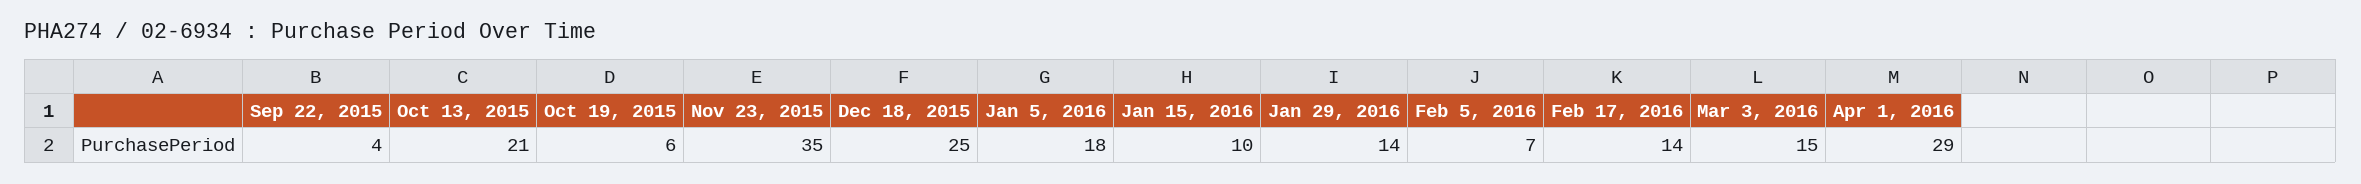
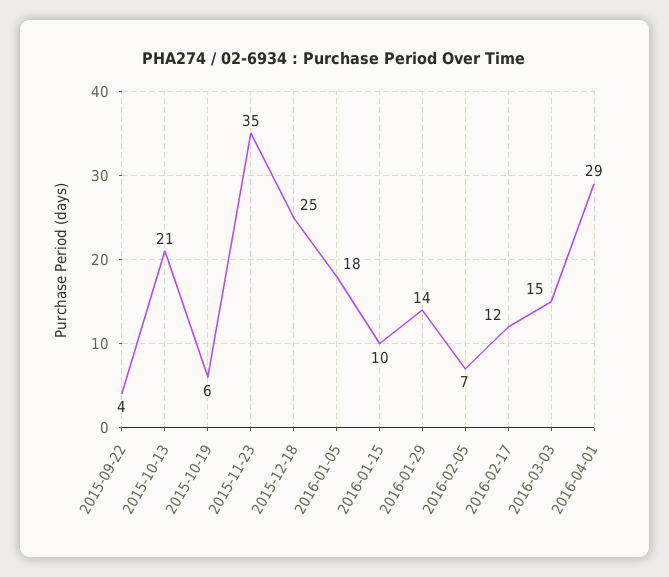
  {
    "Sep 22, 2015": 4,
    "Oct 13, 2015": 21,
    "Oct 19, 2015": 6,
    "Nov 23, 2015": 35,
    "Dec 18, 2015": 25,
    "Jan 5, 2016": 18,
    "Jan 15, 2016": 10,
    "Jan 29, 2016": 14,
    "Feb 5, 2016": 7,
-   "Feb 17, 2016": 14,
+   "Feb 17, 2016": 12,
    "Mar 3, 2016": 15,
    "Apr 1, 2016": 29
  }

